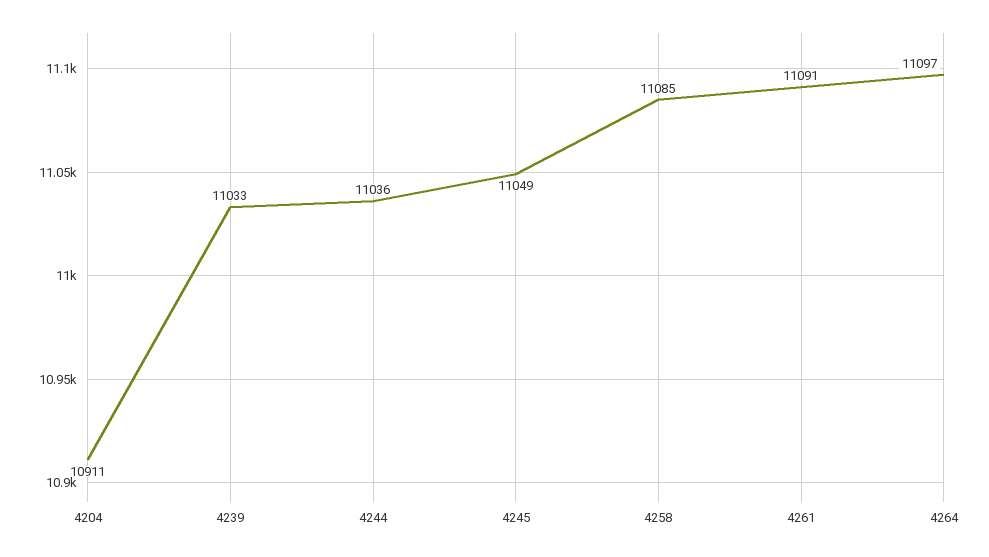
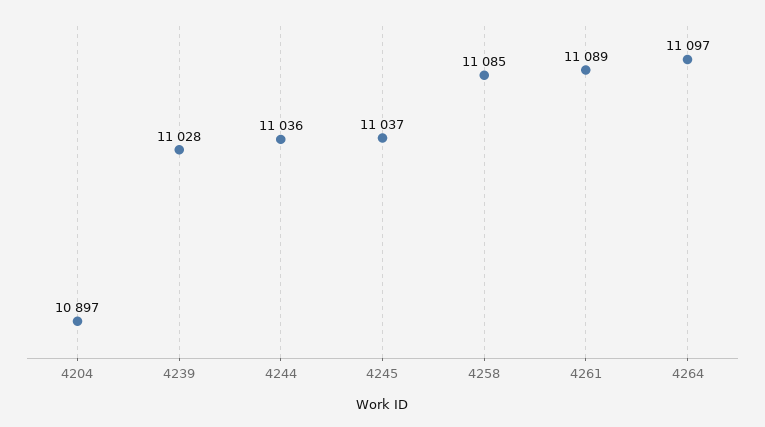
  {
-   "4204": 10911,
+   "4204": 10897,
-   "4239": 11033,
+   "4239": 11028,
    "4244": 11036,
-   "4245": 11049,
+   "4245": 11037,
    "4258": 11085,
-   "4261": 11091,
+   "4261": 11089,
    "4264": 11097
  }

